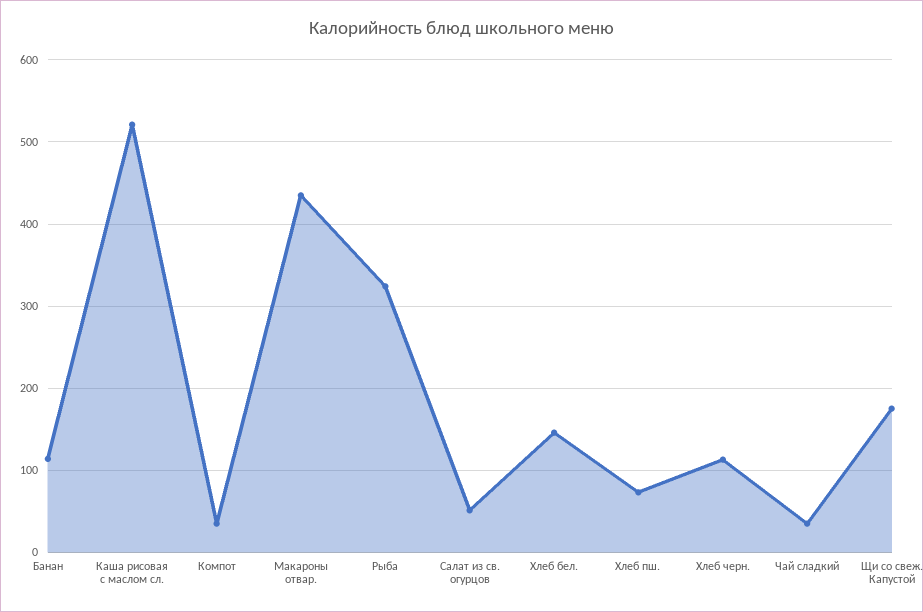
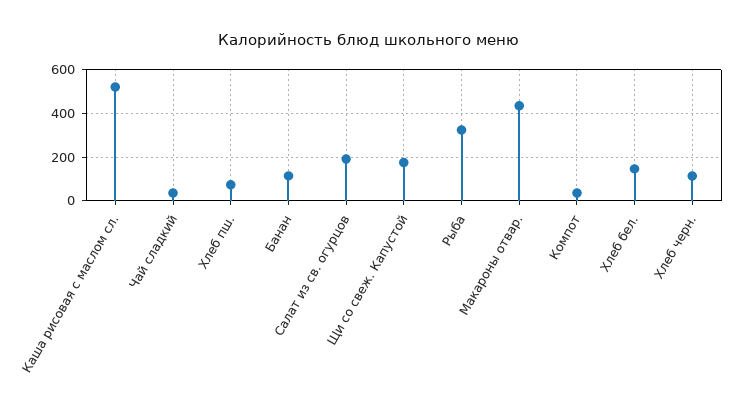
  {
    "Банан": 110,
    "Каша рисовая с маслом сл.": 520,
    "Компот": 40,
    "Макароны отвар.": 440,
    "Рыба": 320,
-   "Салат из св. огурцов": 50,
+   "Салат из св. огурцов": 200,
    "Хлеб бел.": 150,
    "Хлеб пш.": 70,
    "Хлеб черн.": 110,
    "Чай сладкий": 40,
    "Щи со свеж. Капустой": 180
  }

